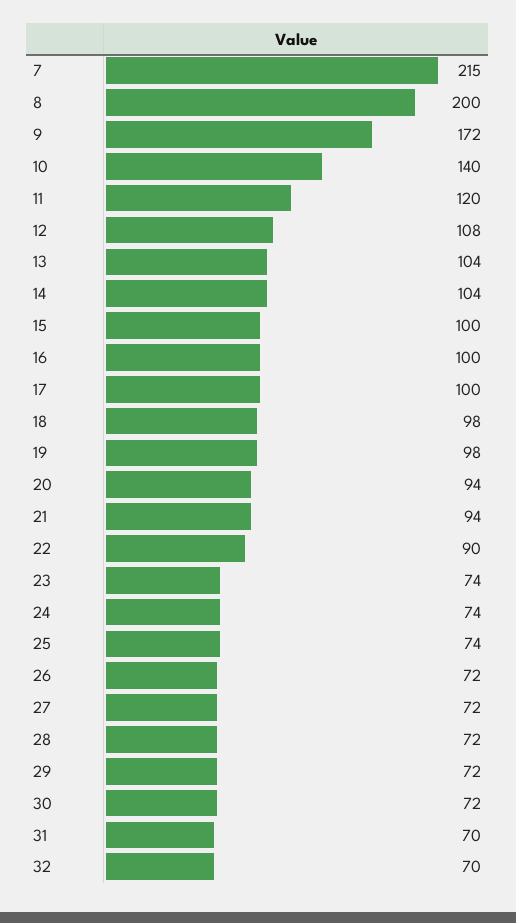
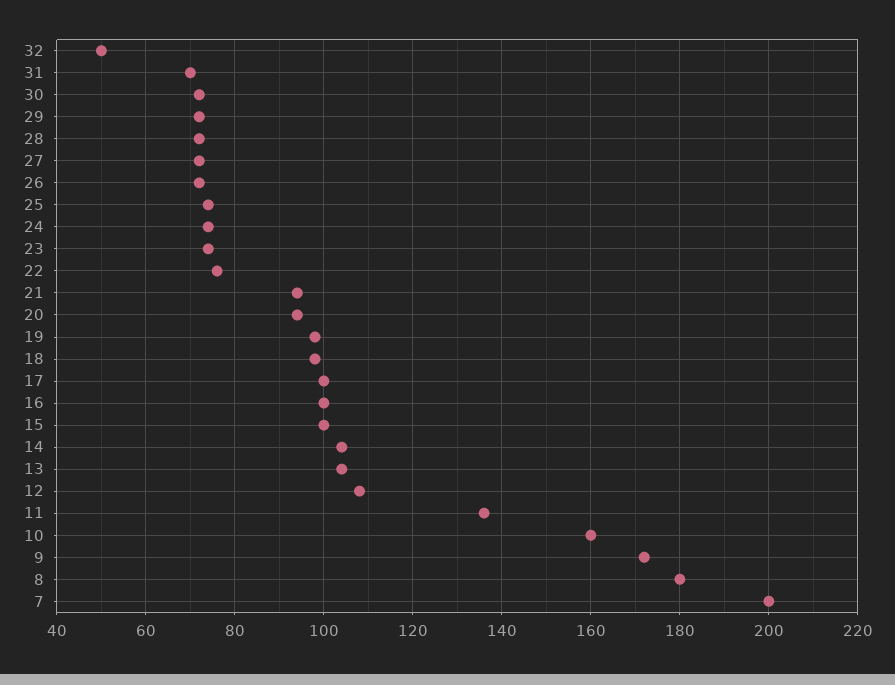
  {
-   "7": 215,
+   "7": 200,
-   "8": 200,
+   "8": 180,
    "9": 172,
-   "10": 140,
+   "10": 160,
-   "11": 120,
+   "11": 135,
    "12": 108,
    "13": 104,
    "14": 104,
    "15": 100,
    "16": 100,
    "17": 100,
    "18": 98,
    "19": 98,
    "20": 94,
    "21": 94,
-   "22": 90,
+   "22": 75,
    "23": 74,
    "24": 74,
    "25": 74,
    "26": 72,
    "27": 72,
    "28": 72,
    "29": 72,
    "30": 72,
    "31": 70,
-   "32": 70
+   "32": 50
  }

